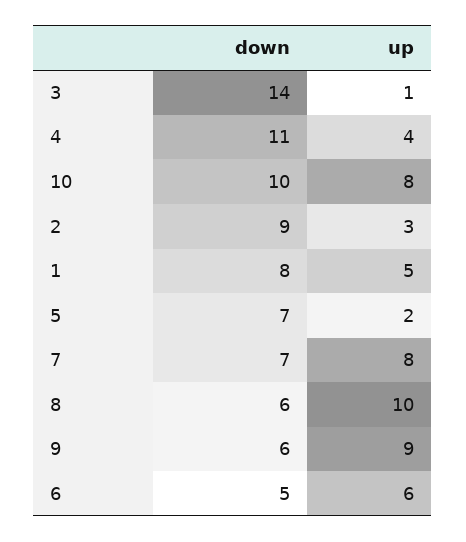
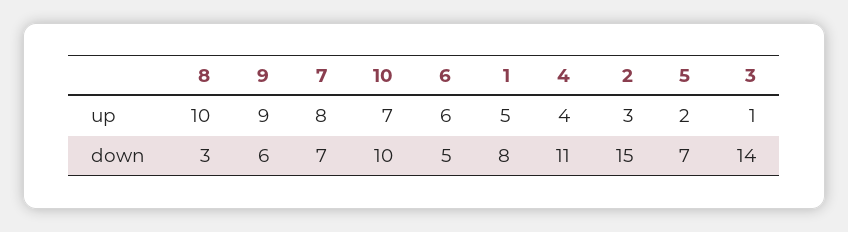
  {
    "down": {
      "3": 14,
      "4": 11,
      "10": 10,
-     "2": 9,
+     "2": 15,
      "1": 8,
      "5": 7,
      "7": 7,
-     "8": 6,
+     "8": 3,
      "9": 6,
      "6": 5
    },
    "up": {
      "3": 1,
      "4": 4,
-     "10": 8,
+     "10": 7,
      "2": 3,
      "1": 5,
      "5": 2,
      "7": 8,
      "8": 10,
      "9": 9,
      "6": 6
    }
  }

